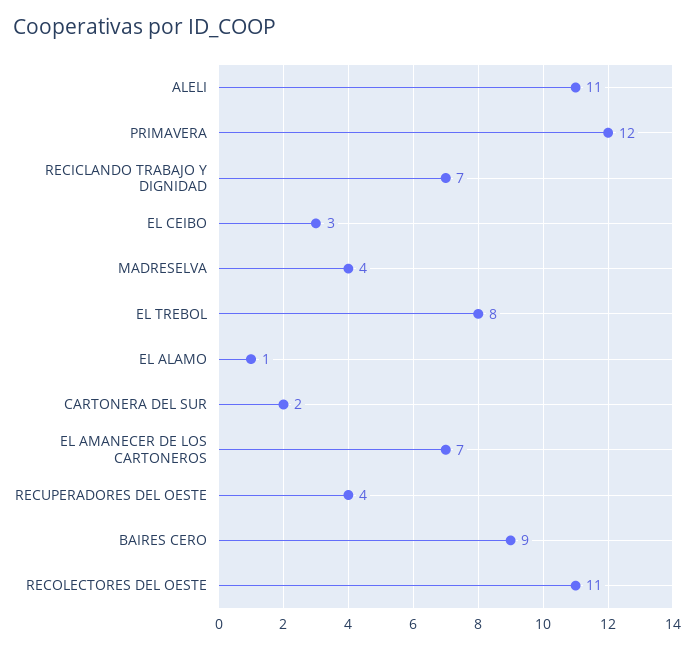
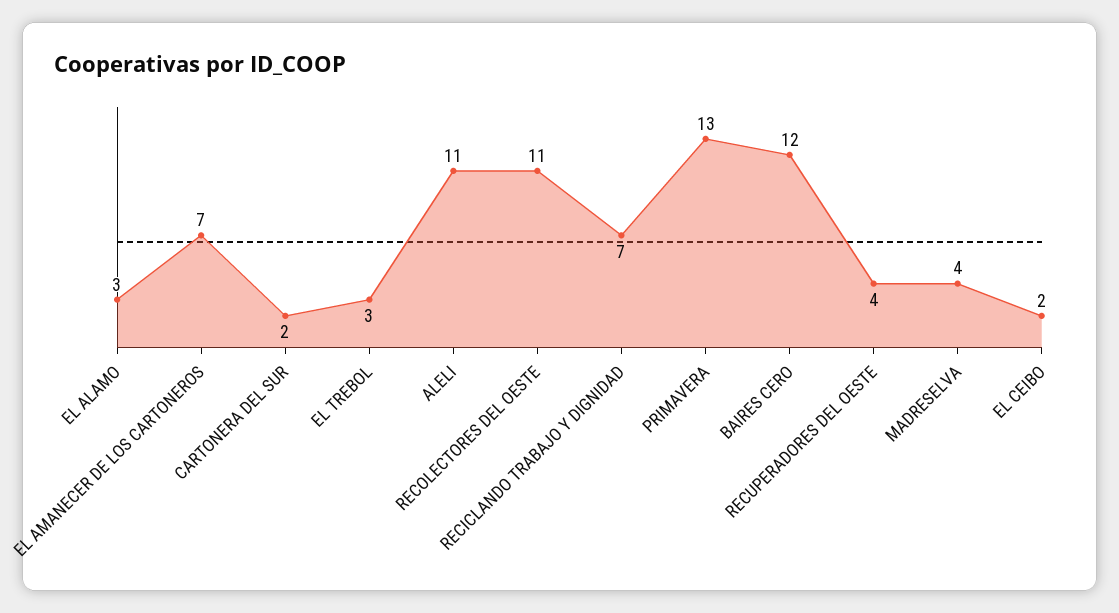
  {
    "ALELI": 11,
-   "PRIMAVERA": 12,
+   "PRIMAVERA": 13,
    "RECICLANDO TRABAJO Y DIGNIDAD": 7,
-   "EL CEIBO": 3,
+   "EL CEIBO": 2,
    "MADRESELVA": 4,
-   "EL TREBOL": 8,
+   "EL TREBOL": 3,
-   "EL ALAMO": 1,
+   "EL ALAMO": 3,
    "CARTONERA DEL SUR": 2,
    "EL AMANECER DE LOS CARTONEROS": 7,
    "RECUPERADORES DEL OESTE": 4,
-   "BAIRES CERO": 9,
+   "BAIRES CERO": 12,
    "RECOLECTORES DEL OESTE": 11
  }

